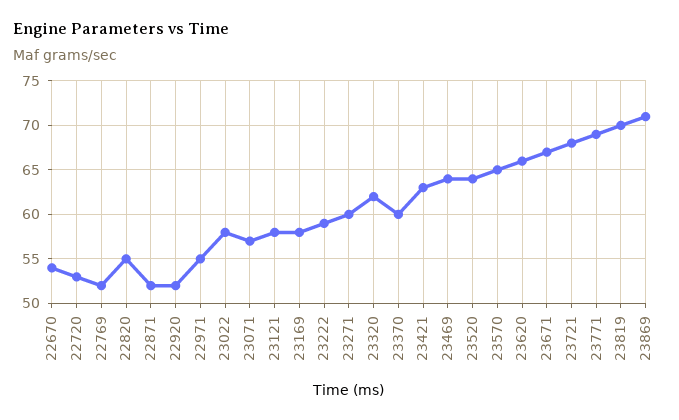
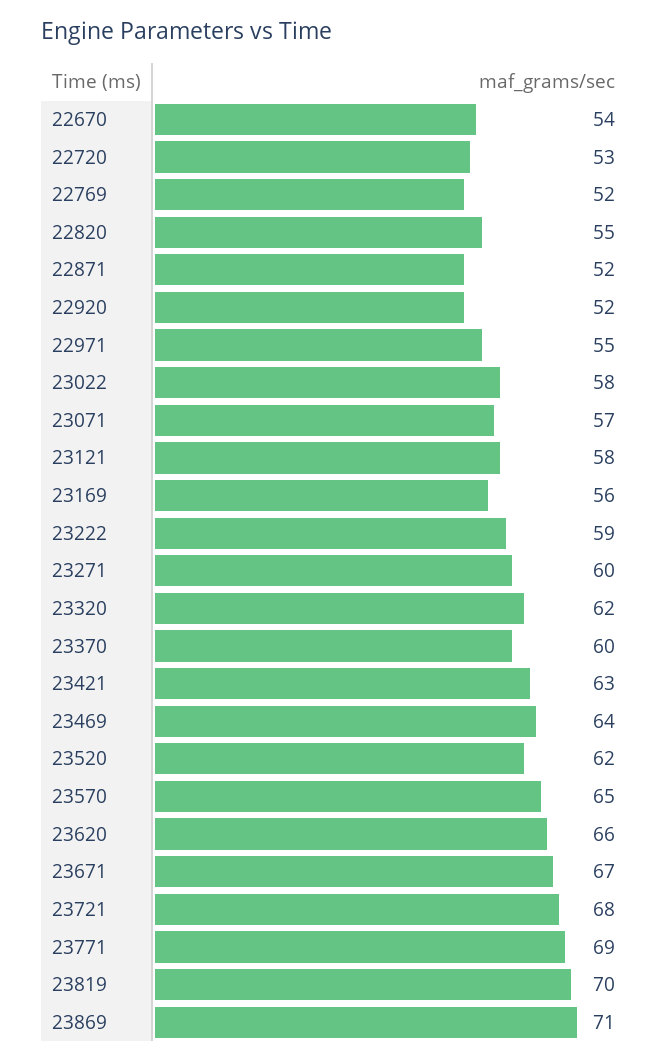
  {
    "22670": 54,
    "22720": 53,
    "22769": 52,
    "22820": 55,
    "22871": 52,
    "22920": 52,
    "22971": 55,
    "23022": 58,
    "23071": 57,
    "23121": 58,
-   "23169": 58,
+   "23169": 56,
    "23222": 59,
    "23271": 60,
    "23320": 62,
    "23370": 60,
    "23421": 63,
    "23469": 64,
-   "23520": 64,
+   "23520": 62,
    "23570": 65,
    "23620": 66,
    "23671": 67,
    "23721": 68,
    "23771": 69,
    "23819": 70,
    "23869": 71
  }

